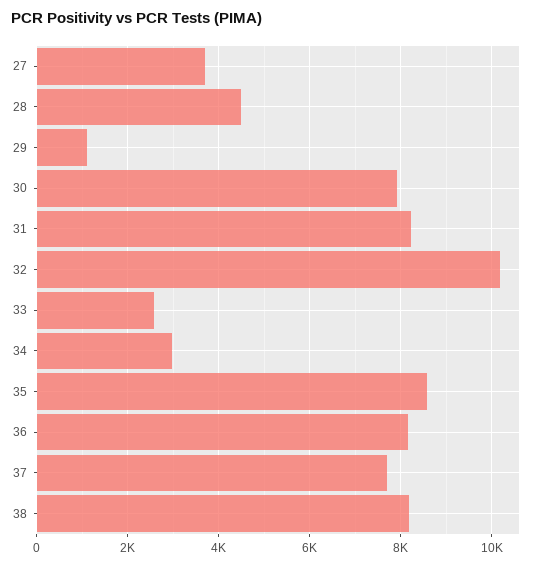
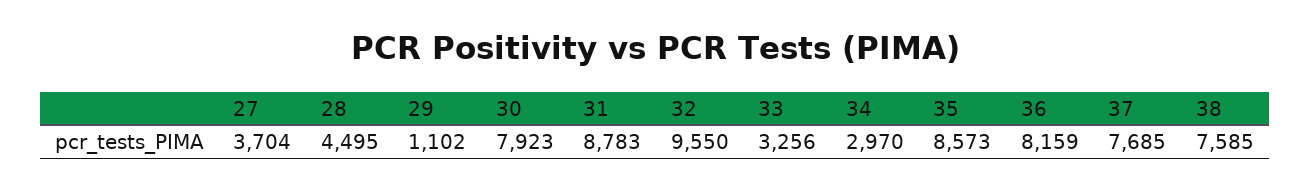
  {
    "27": 3704,
    "28": 4495,
    "29": 1102,
    "30": 7923,
-   "31": 8200,
+   "31": 8783,
-   "32": 10200,
+   "32": 9550,
-   "33": 2600,
+   "33": 3256,
    "34": 2970,
    "35": 8573,
    "36": 8159,
    "37": 7685,
-   "38": 8200
+   "38": 7585
  }

